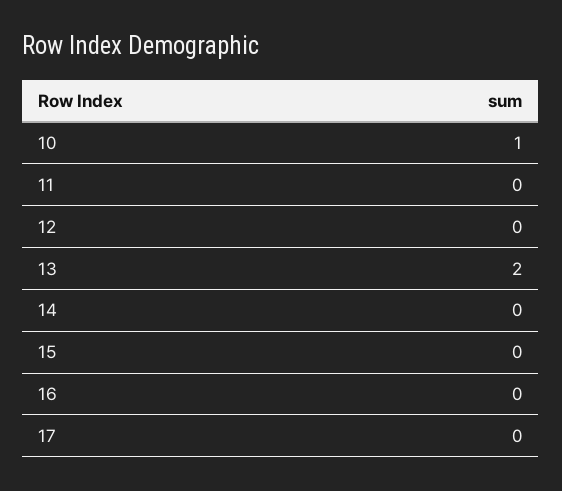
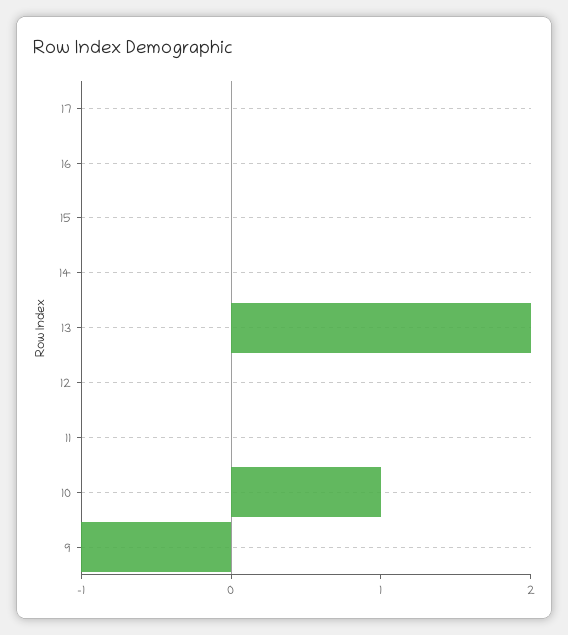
  {
    "10": 1,
    "11": 0,
    "12": 0,
    "13": 2,
    "14": 0,
    "15": 0,
    "16": 0,
-   "17": 0
+   "17": 0,
+   "9": -1
  }

